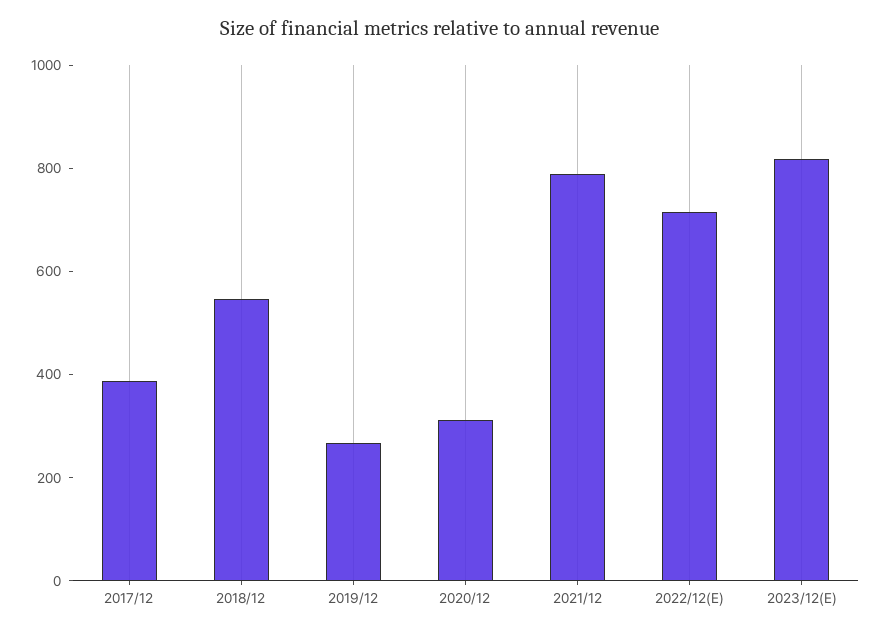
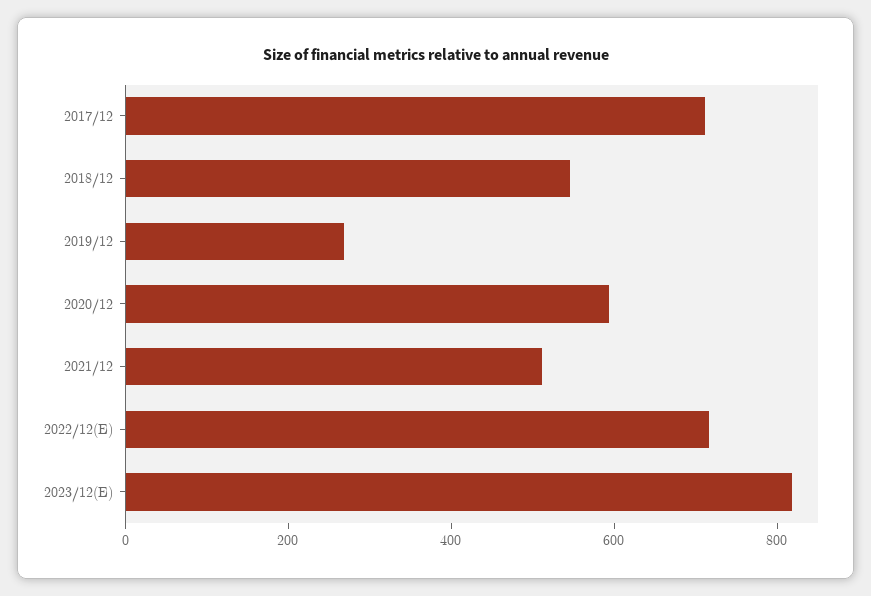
  {
-   "2017/12": 400,
+   "2017/12": 700,
    "2018/12": 550,
    "2019/12": 250,
-   "2020/12": 300,
+   "2020/12": 600,
-   "2021/12": 800,
+   "2021/12": 500,
    "2022/12(E)": 700,
    "2023/12(E)": 800
  }

